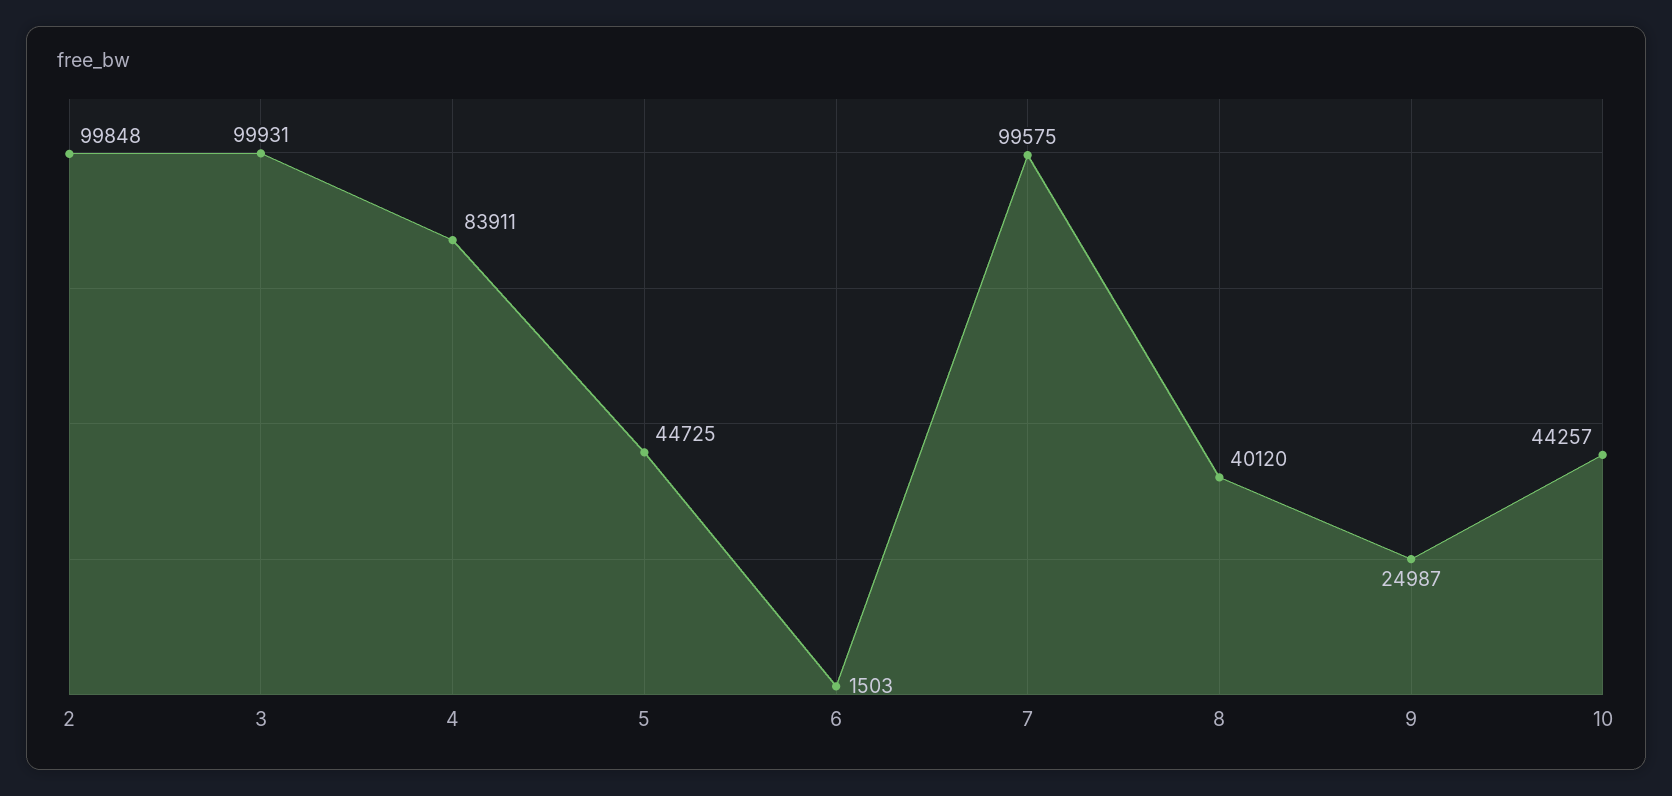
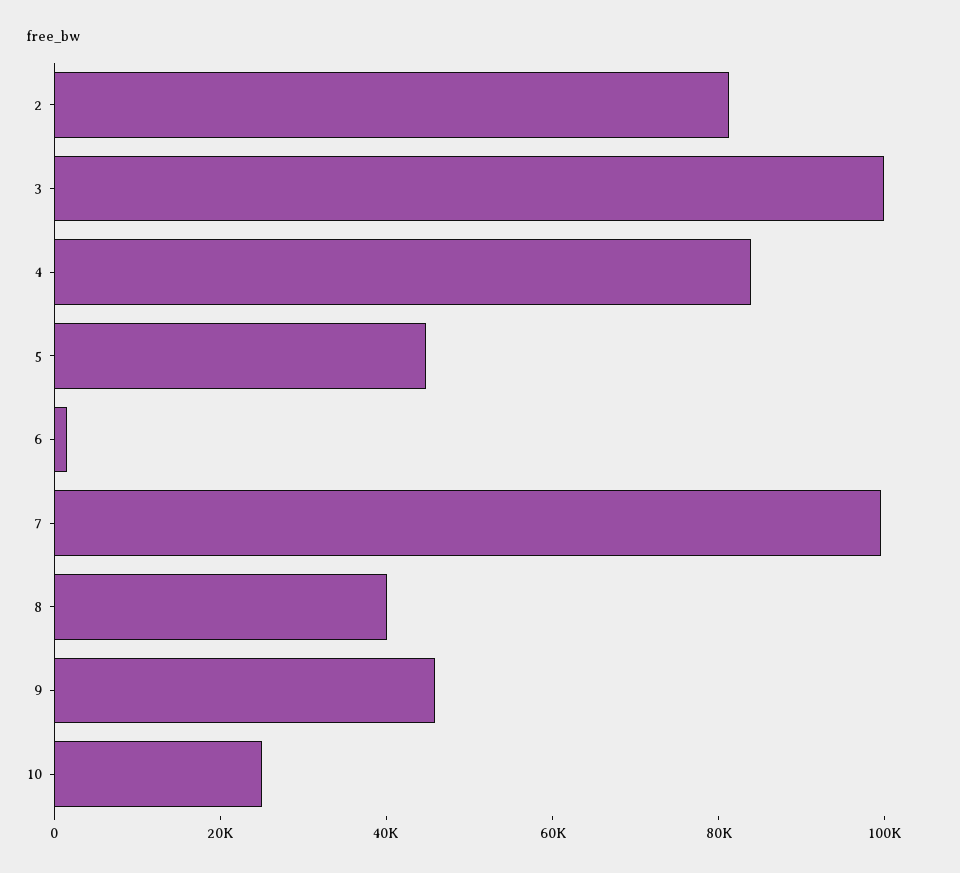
  {
-   "2": 99848,
+   "2": 80000,
    "3": 99931,
    "4": 83911,
    "5": 44725,
    "6": 1503,
    "7": 99575,
    "8": 40120,
-   "9": 24987,
+   "9": 45000,
-   "10": 44257
+   "10": 25000
  }

